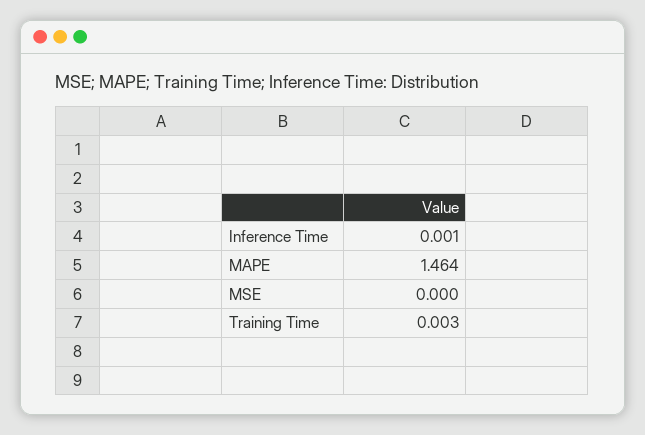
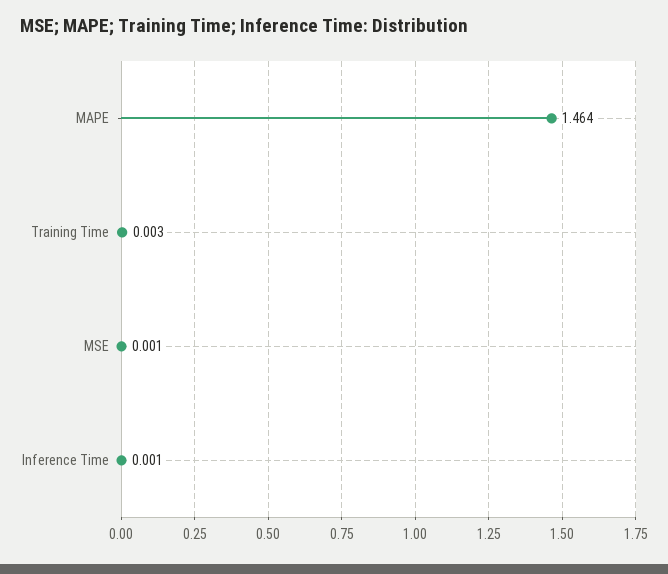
  {
    "Inference Time": 0.001,
    "MAPE": 1.464,
-   "MSE": 0,
+   "MSE": 0.001,
    "Training Time": 0.003
  }

